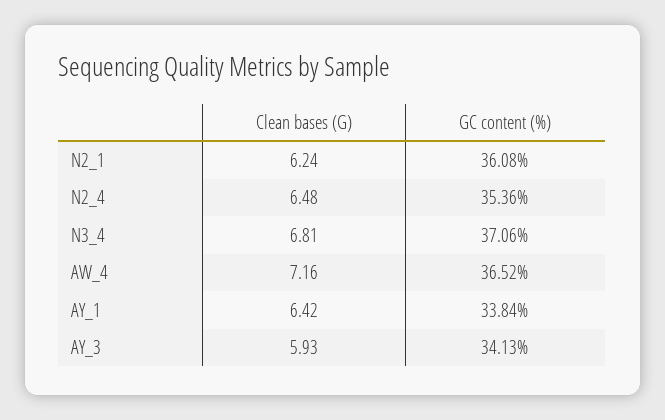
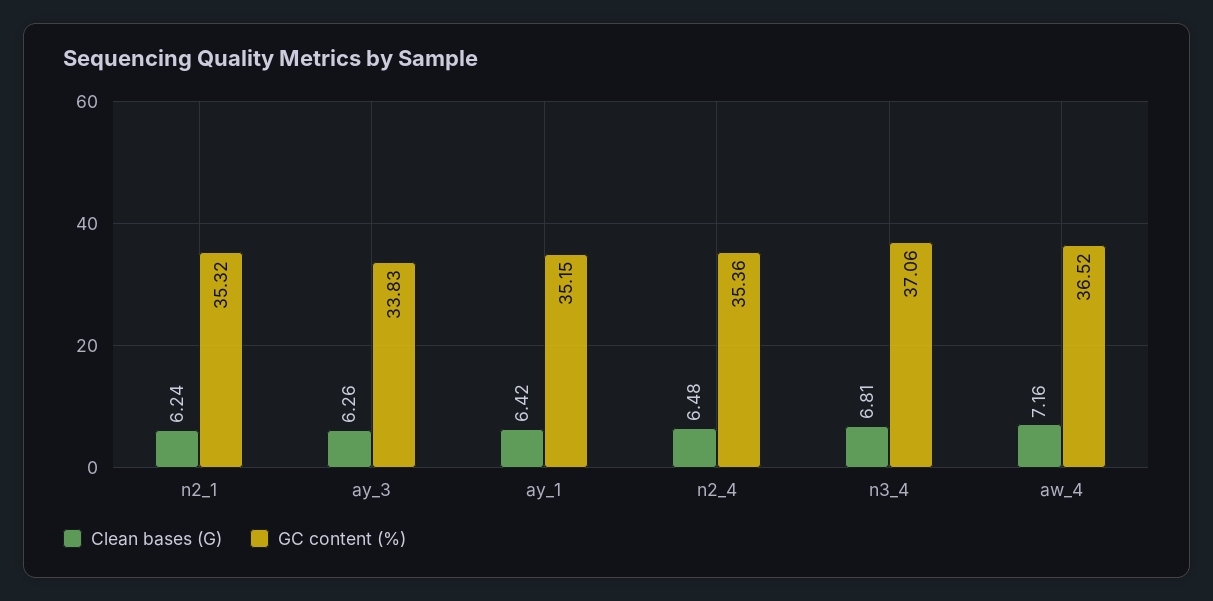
  {
    "Clean bases (G)": {
      "N2_1": 6.24,
      "N2_4": 6.48,
      "N3_4": 6.81,
      "AW_4": 7.16,
      "AY_1": 6.42,
-     "AY_3": 5.93
+     "AY_3": 6.26
    },
    "GC content (%)": {
-     "N2_1": 36.08,
+     "N2_1": 35.32,
      "N2_4": 35.36,
      "N3_4": 37.06,
      "AW_4": 36.52,
-     "AY_1": 33.84,
+     "AY_1": 35.15,
-     "AY_3": 34.13
+     "AY_3": 33.83
    }
  }

